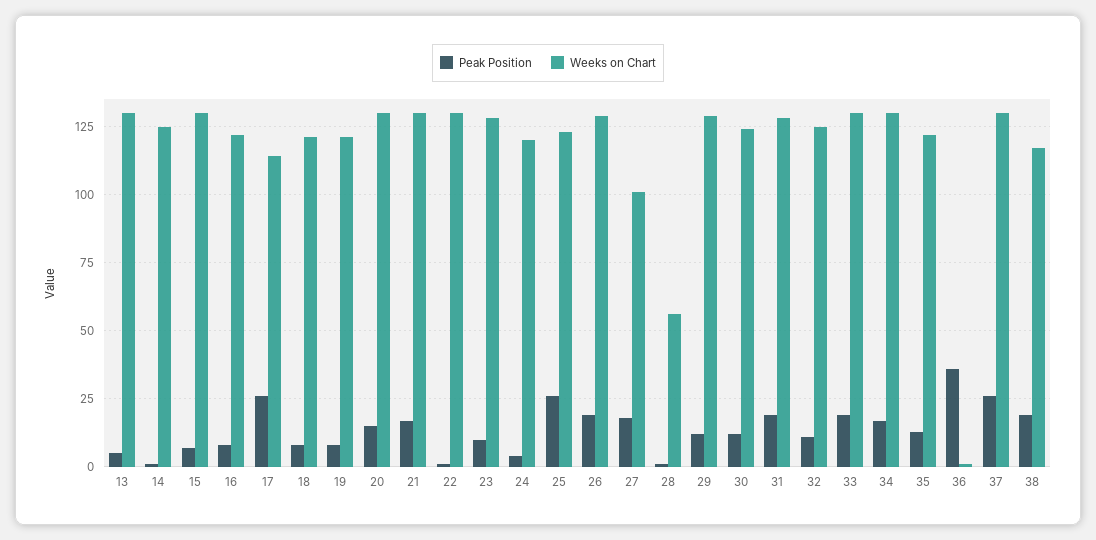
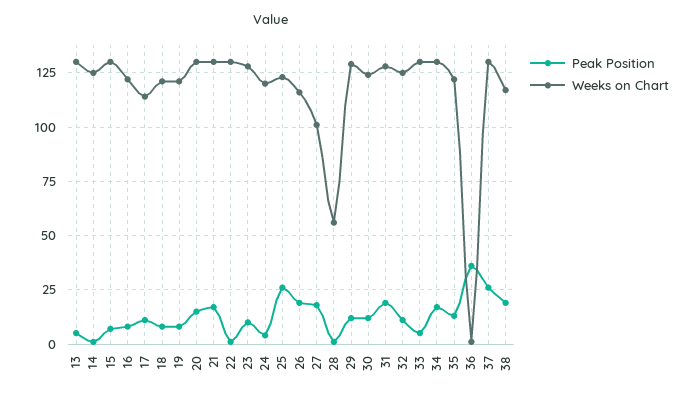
  {
    "Peak Position": {
      "13": 5,
      "14": 0,
      "15": 5,
      "16": 10,
-     "17": 25,
+     "17": 10,
      "18": 10,
      "19": 10,
      "20": 15,
      "21": 15,
      "22": 0,
      "23": 10,
      "24": 5,
      "25": 25,
      "26": 20,
      "27": 20,
      "28": 0,
      "29": 10,
      "30": 10,
      "31": 20,
      "32": 10,
-     "33": 20,
+     "33": 5,
      "34": 15,
      "35": 15,
      "36": 35,
      "37": 25,
      "38": 20
    },
    "Weeks on Chart": {
      "13": 130,
      "14": 125,
      "15": 130,
      "16": 120,
      "17": 115,
      "18": 120,
      "19": 120,
      "20": 130,
      "21": 130,
      "22": 130,
      "23": 130,
      "24": 120,
      "25": 125,
-     "26": 130,
+     "26": 115,
      "27": 100,
      "28": 55,
      "29": 130,
      "30": 125,
      "31": 130,
      "32": 125,
      "33": 130,
      "34": 130,
      "35": 120,
      "36": 0,
      "37": 130,
      "38": 115
    }
  }

